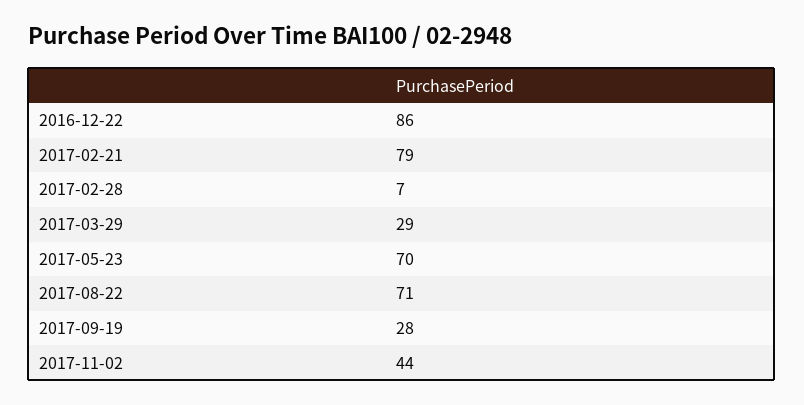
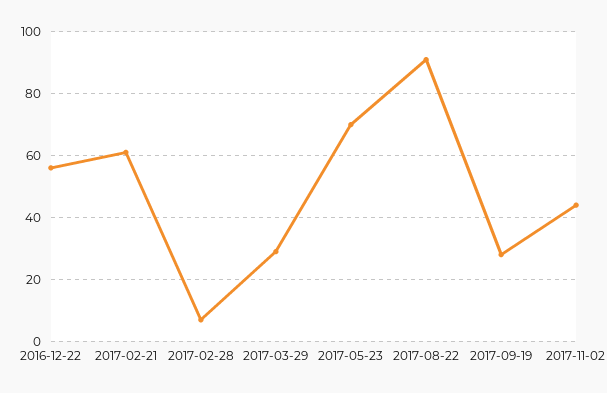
  {
-   "2016-12-22": 86,
+   "2016-12-22": 55,
-   "2017-02-21": 79,
+   "2017-02-21": 60,
    "2017-02-28": 7,
    "2017-03-29": 29,
    "2017-05-23": 70,
-   "2017-08-22": 71,
+   "2017-08-22": 90,
    "2017-09-19": 28,
    "2017-11-02": 44
  }

